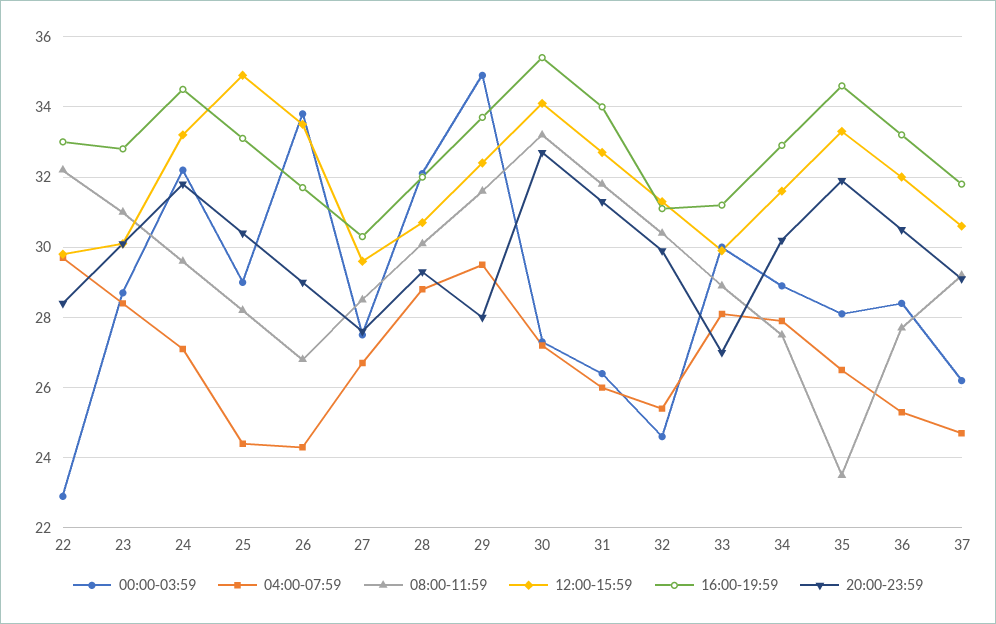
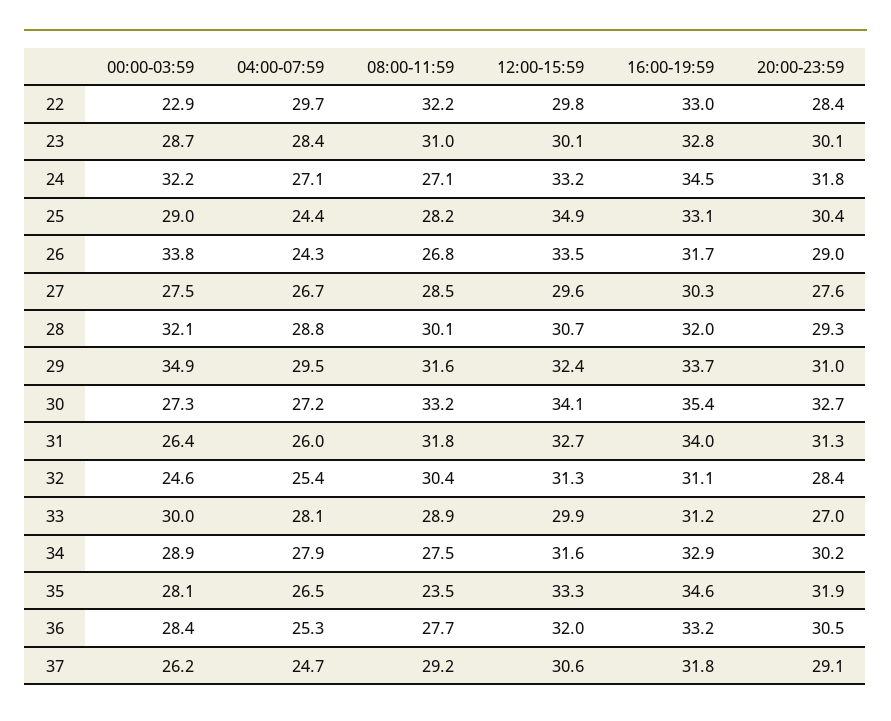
  {
    "00:00-03:59": {
      "22": 22.9,
      "23": 28.7,
      "24": 32.2,
      "25": 29,
      "26": 33.8,
      "27": 27.5,
      "28": 32.1,
      "29": 34.9,
      "30": 27.3,
      "31": 26.4,
      "32": 24.6,
      "33": 30,
      "34": 28.9,
      "35": 28.1,
      "36": 28.4,
      "37": 26.2
    },
    "04:00-07:59": {
      "22": 29.7,
      "23": 28.4,
      "24": 27.1,
      "25": 24.4,
      "26": 24.3,
      "27": 26.7,
      "28": 28.8,
      "29": 29.5,
      "30": 27.2,
      "31": 26,
      "32": 25.4,
      "33": 28.1,
      "34": 27.9,
      "35": 26.5,
      "36": 25.3,
      "37": 24.7
    },
    "08:00-11:59": {
      "22": 32.2,
      "23": 31,
-     "24": 29.5,
+     "24": 27.1,
      "25": 28.2,
      "26": 26.8,
      "27": 28.5,
      "28": 30.1,
      "29": 31.6,
      "30": 33.2,
      "31": 31.8,
      "32": 30.4,
      "33": 28.9,
      "34": 27.5,
      "35": 23.5,
      "36": 27.7,
      "37": 29.2
    },
    "12:00-15:59": {
      "22": 29.8,
      "23": 30.1,
      "24": 33.2,
      "25": 34.9,
      "26": 33.5,
      "27": 29.6,
      "28": 30.7,
      "29": 32.4,
      "30": 34.1,
      "31": 32.7,
      "32": 31.3,
      "33": 29.9,
      "34": 31.6,
      "35": 33.3,
      "36": 32,
      "37": 30.6
    },
    "16:00-19:59": {
      "22": 33,
      "23": 32.8,
      "24": 34.5,
      "25": 33.1,
      "26": 31.7,
      "27": 30.3,
      "28": 32,
      "29": 33.7,
      "30": 35.4,
      "31": 34,
      "32": 31.1,
      "33": 31.2,
      "34": 32.9,
      "35": 34.6,
      "36": 33.2,
      "37": 31.8
    },
    "20:00-23:59": {
      "22": 28.4,
      "23": 30.1,
      "24": 31.8,
      "25": 30.4,
      "26": 29,
      "27": 27.6,
      "28": 29.3,
-     "29": 28,
+     "29": 31,
      "30": 32.7,
      "31": 31.3,
-     "32": 30,
+     "32": 28.4,
      "33": 27,
      "34": 30.2,
      "35": 31.9,
      "36": 30.5,
      "37": 29.1
    }
  }

